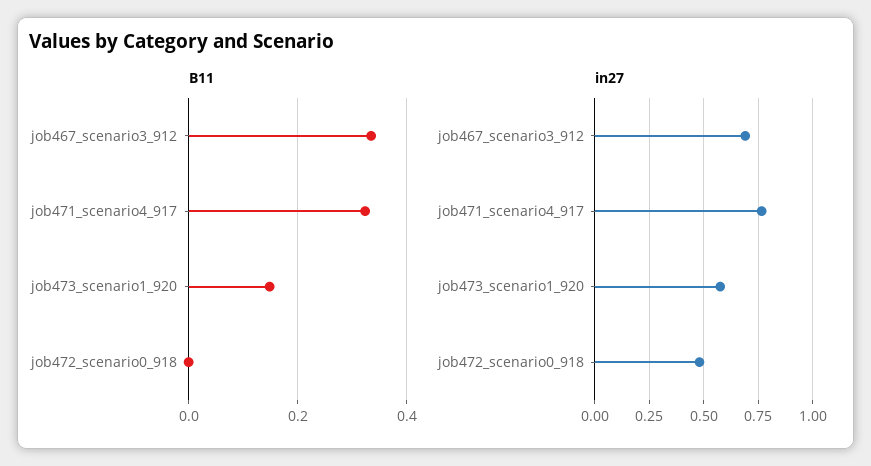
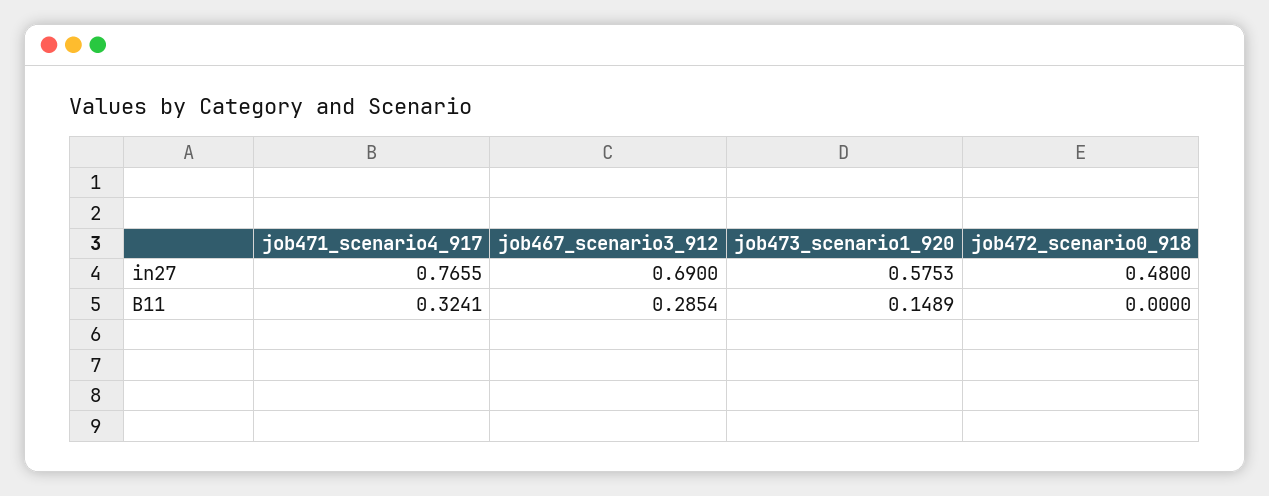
  {
    "B11": {
-     "job467_scenario3_912": 0.34,
+     "job467_scenario3_912": 0.2854,
      "job471_scenario4_917": 0.3241,
      "job473_scenario1_920": 0.1489,
      "job472_scenario0_918": 0
    },
    "in27": {
      "job467_scenario3_912": 0.69,
      "job471_scenario4_917": 0.7655,
      "job473_scenario1_920": 0.5753,
      "job472_scenario0_918": 0.48
    }
  }

